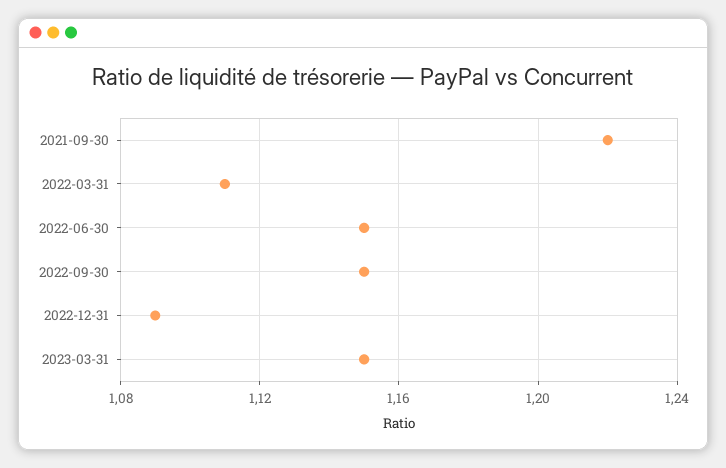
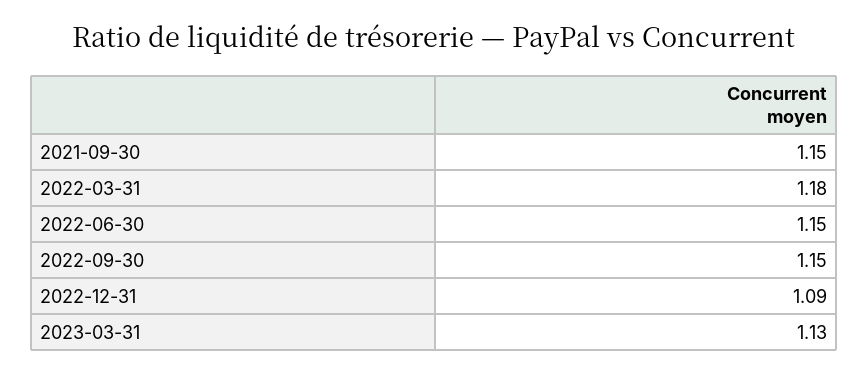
  {
-   "2021-09-30": 1.22,
+   "2021-09-30": 1.15,
-   "2022-03-31": 1.11,
+   "2022-03-31": 1.18,
    "2022-06-30": 1.15,
    "2022-09-30": 1.15,
    "2022-12-31": 1.09,
-   "2023-03-31": 1.15
+   "2023-03-31": 1.13
  }

